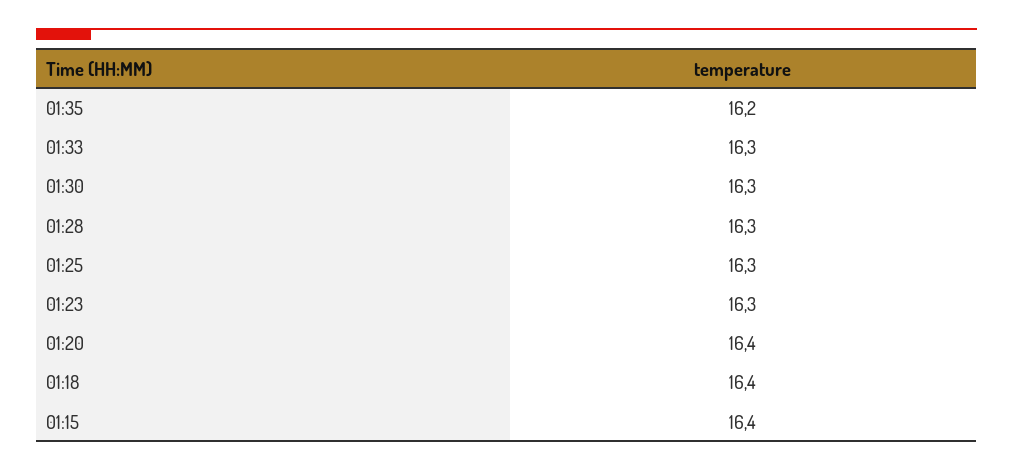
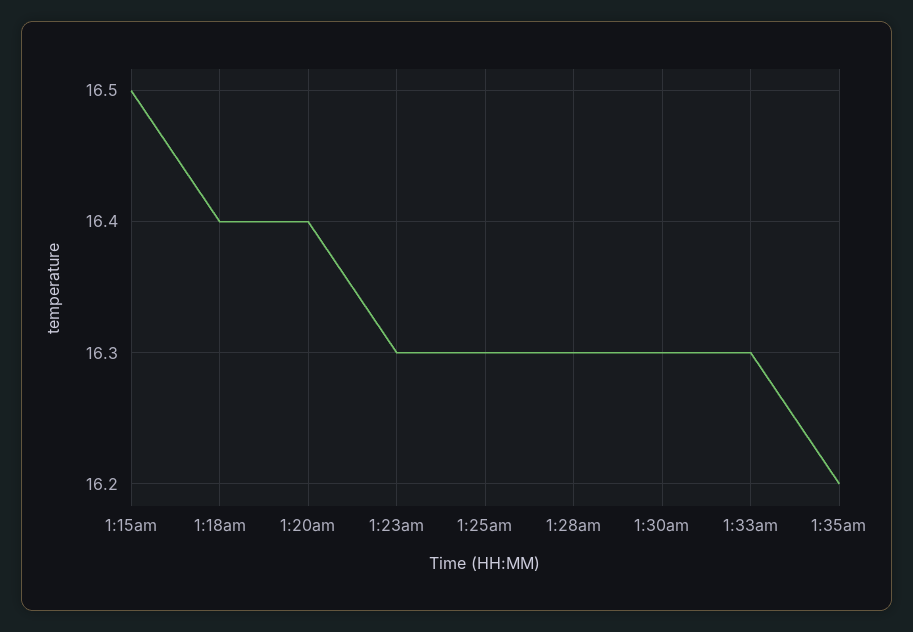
  {
    "01:35": 16.2,
    "01:33": 16.3,
    "01:30": 16.3,
    "01:28": 16.3,
    "01:25": 16.3,
    "01:23": 16.3,
    "01:20": 16.4,
    "01:18": 16.4,
-   "01:15": 16.4
+   "01:15": 16.5
  }

